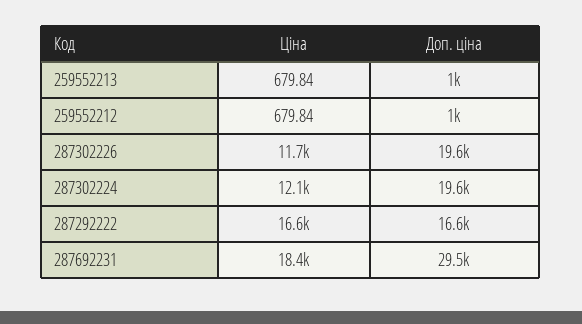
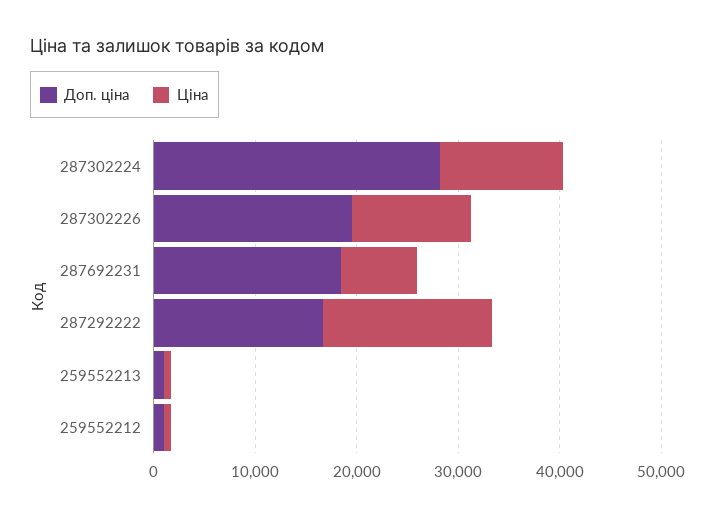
  {
    "Ціна": {
      "259552213": 679.84,
      "259552212": 679.84,
      "287302226": 11700,
      "287302224": 12100,
      "287292222": 16600,
-     "287692231": 18400
+     "287692231": 8000
    },
    "Доп. ціна": {
      "259552213": 1000,
      "259552212": 1000,
      "287302226": 19600,
-     "287302224": 19600,
+     "287302224": 28000,
      "287292222": 16600,
-     "287692231": 29500
+     "287692231": 18000
    }
  }

